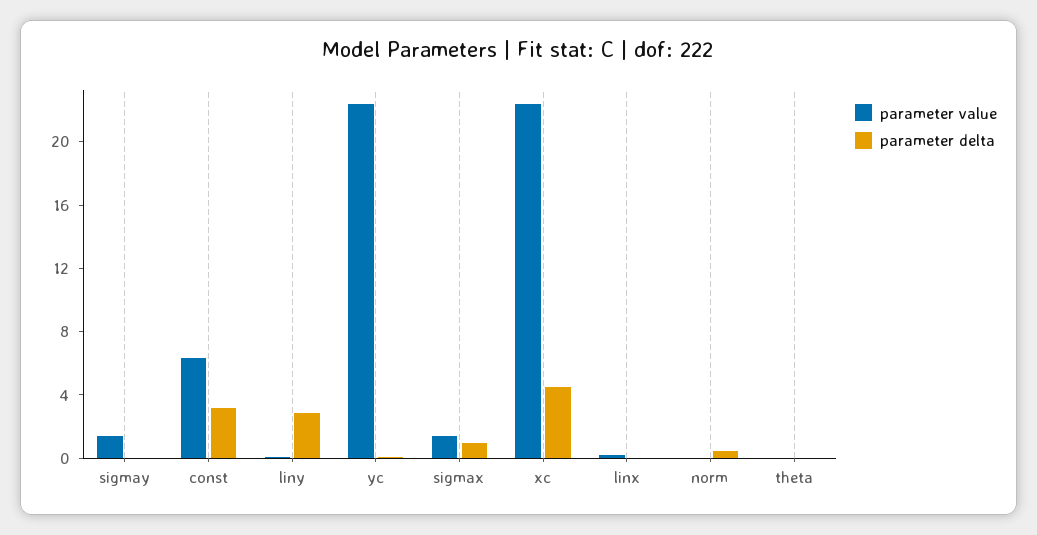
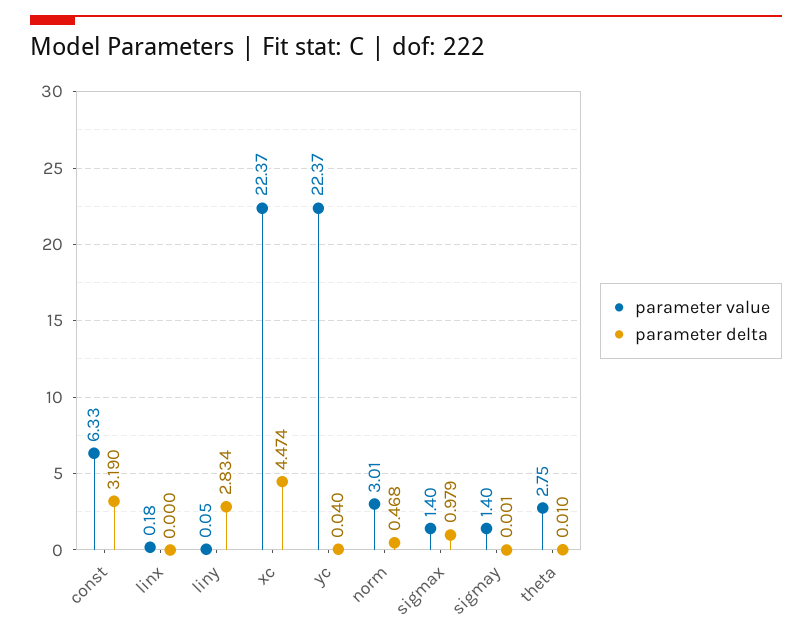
  {
    "parameter value": {
      "sigmay": 1.4,
      "const": 6.33,
      "liny": 0.05,
      "yc": 22.37,
      "sigmax": 1.4,
      "xc": 22.37,
      "linx": 0.18,
-     "norm": 0,
+     "norm": 3.01,
-     "theta": 0
+     "theta": 2.75
    },
    "parameter delta": {
      "sigmay": 0.001,
      "const": 3.19,
      "liny": 2.834,
      "yc": 0.04,
      "sigmax": 0.979,
      "xc": 4.474,
      "linx": 0,
      "norm": 0.468,
      "theta": 0.01
    }
  }

